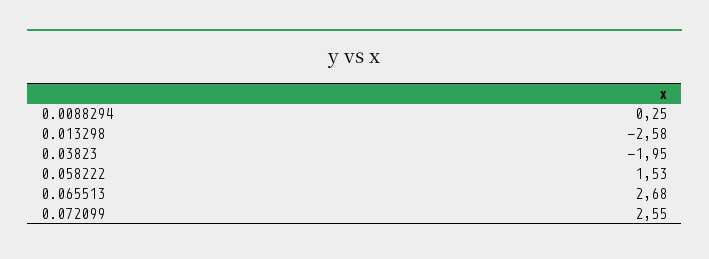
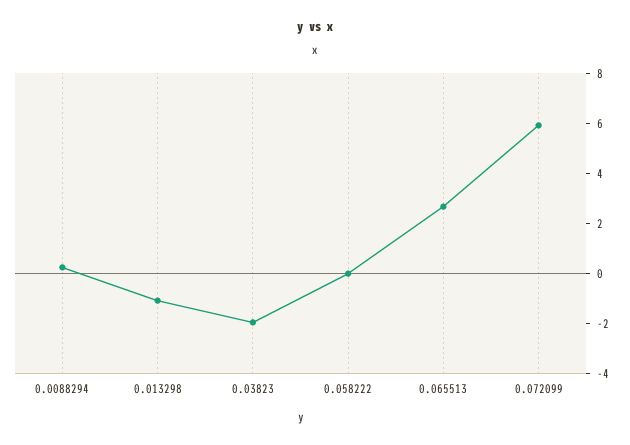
  {
    "0.0088294": 0.25,
-   "0.013298": -2.58,
+   "0.013298": -1,
    "0.03823": -1.95,
-   "0.058222": 1.53,
+   "0.058222": 0,
    "0.065513": 2.68,
-   "0.072099": 2.55
+   "0.072099": 6
  }

